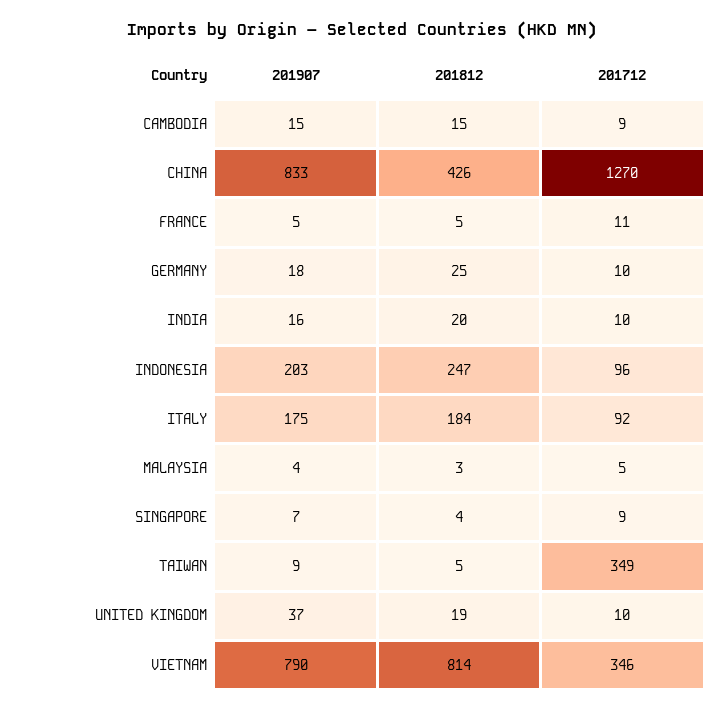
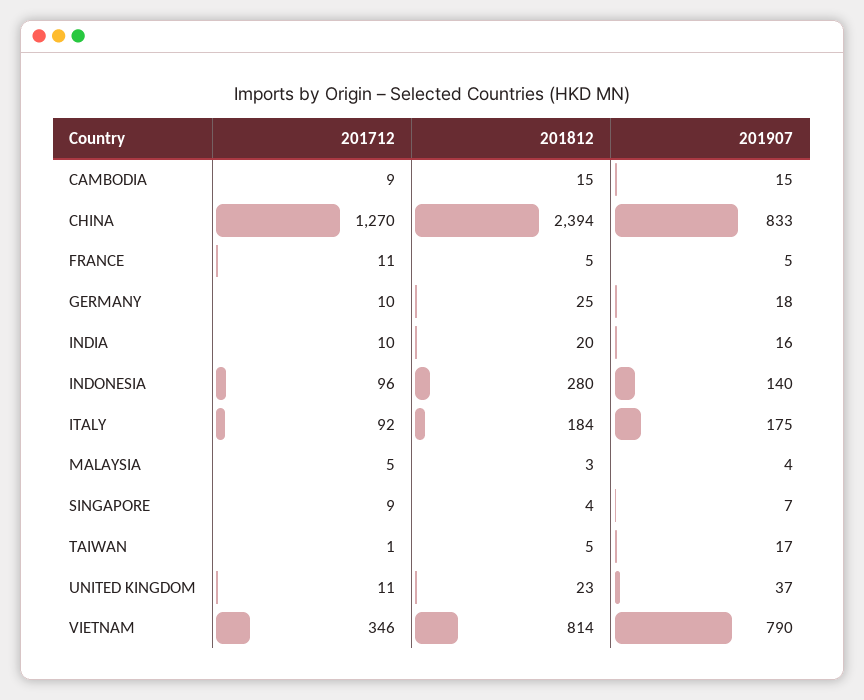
  {
    "201907": {
      "CAMBODIA": 15,
      "CHINA": 833,
      "FRANCE": 5,
      "GERMANY": 18,
      "INDIA": 16,
-     "INDONESIA": 203,
+     "INDONESIA": 140,
      "ITALY": 175,
      "MALAYSIA": 4,
      "SINGAPORE": 7,
-     "TAIWAN": 9,
+     "TAIWAN": 17,
      "UNITED KINGDOM": 37,
      "VIETNAM": 790
    },
    "201812": {
      "CAMBODIA": 15,
-     "CHINA": 426,
+     "CHINA": 2394,
      "FRANCE": 5,
      "GERMANY": 25,
      "INDIA": 20,
-     "INDONESIA": 247,
+     "INDONESIA": 280,
      "ITALY": 184,
      "MALAYSIA": 3,
      "SINGAPORE": 4,
      "TAIWAN": 5,
-     "UNITED KINGDOM": 19,
+     "UNITED KINGDOM": 23,
      "VIETNAM": 814
    },
    "201712": {
      "CAMBODIA": 9,
      "CHINA": 1270,
      "FRANCE": 11,
      "GERMANY": 10,
      "INDIA": 10,
      "INDONESIA": 96,
      "ITALY": 92,
      "MALAYSIA": 5,
      "SINGAPORE": 9,
-     "TAIWAN": 349,
+     "TAIWAN": 1,
-     "UNITED KINGDOM": 10,
+     "UNITED KINGDOM": 11,
      "VIETNAM": 346
    }
  }

